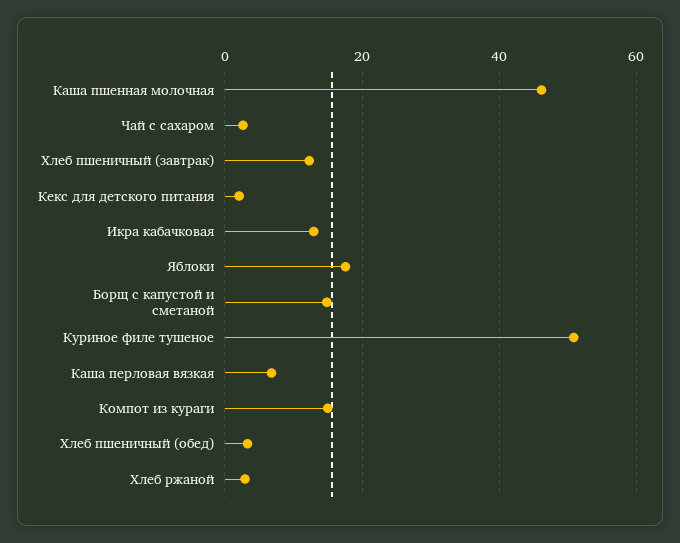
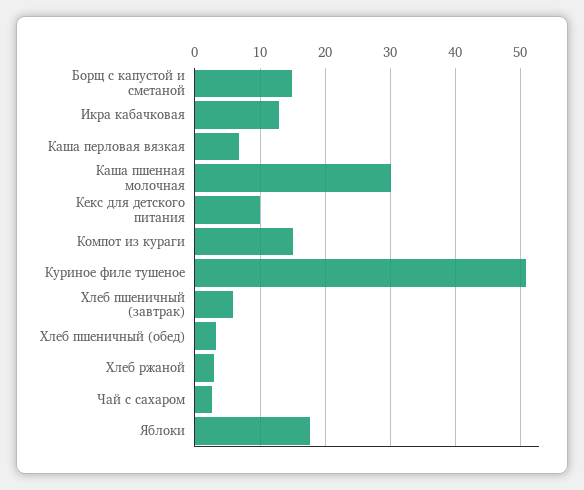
  {
-   "Каша пшенная молочная": 46,
+   "Каша пшенная молочная": 30,
    "Чай с сахаром": 3,
-   "Хлеб пшеничный (завтрак)": 12,
+   "Хлеб пшеничный (завтрак)": 6,
-   "Кекс для детского питания": 2,
+   "Кекс для детского питания": 10,
    "Икра кабачковая": 13,
    "Яблоки": 18,
    "Борщ с капустой и сметаной": 15,
    "Куриное филе тушеное": 51,
    "Каша перловая вязкая": 7,
    "Компот из кураги": 15,
    "Хлеб пшеничный (обед)": 3,
    "Хлеб ржаной": 3
  }

